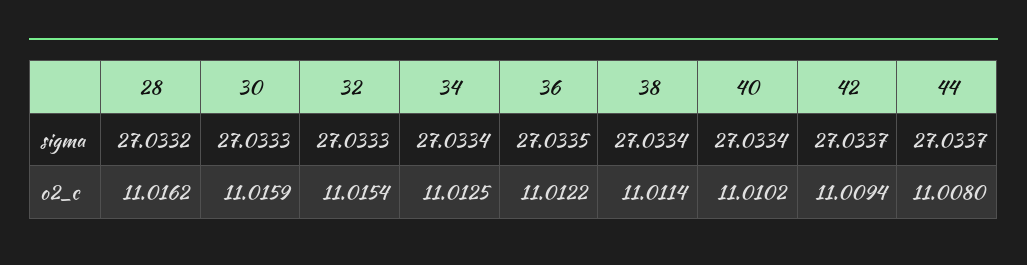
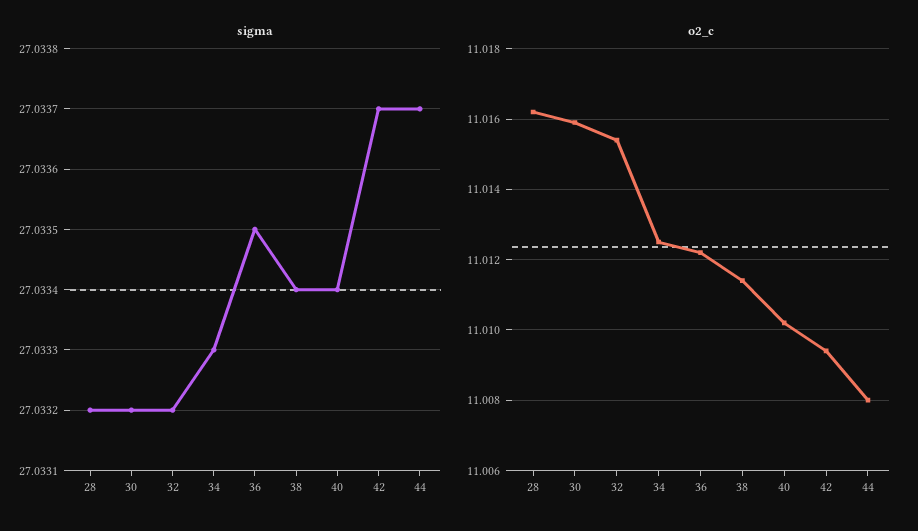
  {
    "sigma": {
      "28": 27.0332,
-     "30": 27.0333,
+     "30": 27.0332,
-     "32": 27.0333,
+     "32": 27.0332,
-     "34": 27.0334,
+     "34": 27.0333,
      "36": 27.0335,
      "38": 27.0334,
      "40": 27.0334,
      "42": 27.0337,
      "44": 27.0337
    },
    "o2_c": {
      "28": 11.0162,
      "30": 11.0159,
      "32": 11.0154,
      "34": 11.0125,
      "36": 11.0122,
      "38": 11.0114,
      "40": 11.0102,
      "42": 11.0094,
      "44": 11.008
    }
  }

